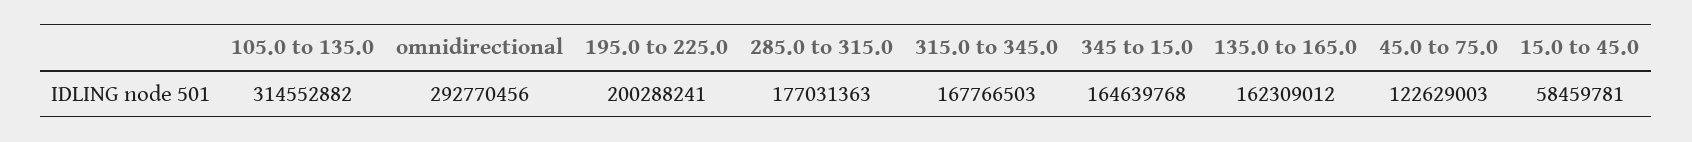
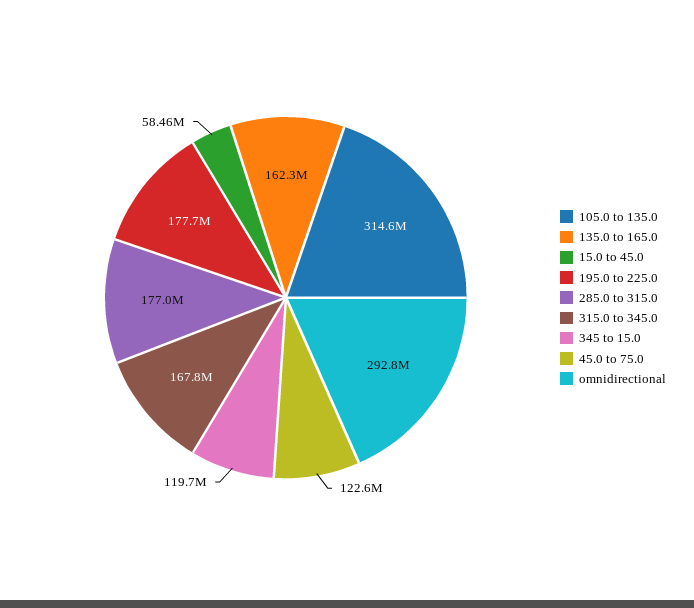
  {
    "105.0 to 135.0": 314552882,
    "omnidirectional": 292770456,
-   "195.0 to 225.0": 200288241,
+   "195.0 to 225.0": 177700000,
    "285.0 to 315.0": 177031363,
    "315.0 to 345.0": 167766503,
-   "345 to 15.0": 164639768,
+   "345 to 15.0": 119700000,
    "135.0 to 165.0": 162309012,
    "45.0 to 75.0": 122629003,
    "15.0 to 45.0": 58459781
  }

